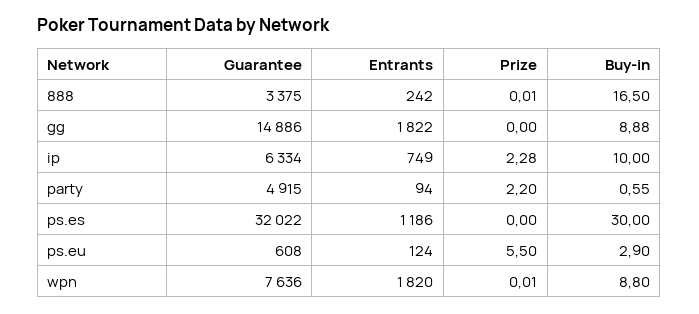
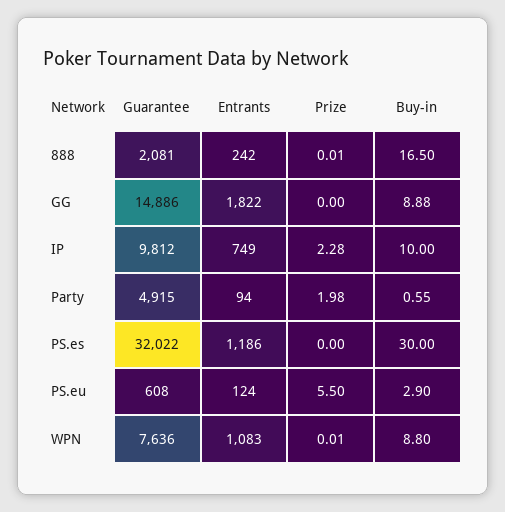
  {
    "Guarantee": {
-     "888": 3375,
+     "888": 2081,
      "gg": 14886,
-     "ip": 6334,
+     "ip": 9812,
      "party": 4915,
      "ps.es": 32022,
      "ps.eu": 608,
      "wpn": 7636
    },
    "Entrants": {
      "888": 242,
      "gg": 1822,
      "ip": 749,
      "party": 94,
      "ps.es": 1186,
      "ps.eu": 124,
-     "wpn": 1820
+     "wpn": 1083
    },
    "Prize": {
      "888": 0.01,
      "gg": 0,
      "ip": 2.28,
-     "party": 2.2,
+     "party": 1.98,
      "ps.es": 0,
      "ps.eu": 5.5,
      "wpn": 0.01
    },
    "Buy-in": {
      "888": 16.5,
      "gg": 8.88,
      "ip": 10,
      "party": 0.55,
      "ps.es": 30,
      "ps.eu": 2.9,
      "wpn": 8.8
    }
  }

